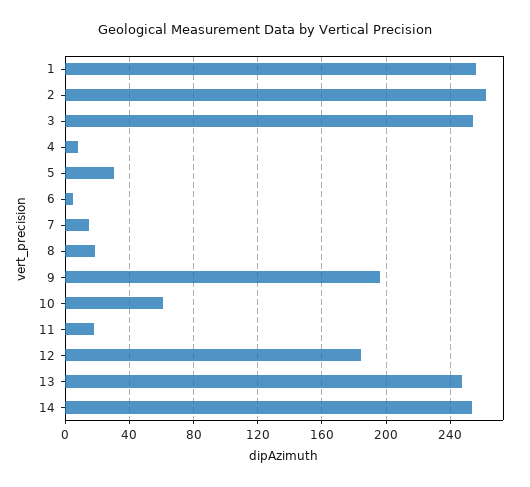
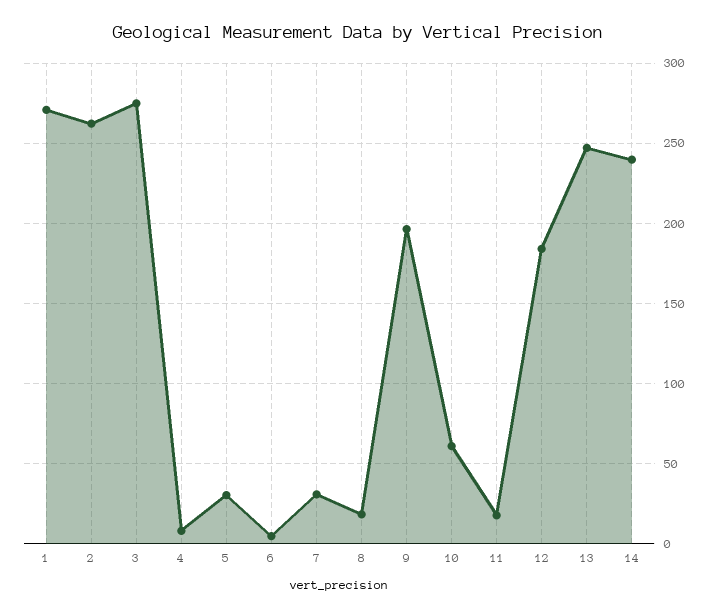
  {
-   "1": 255,
+   "1": 270,
    "2": 260,
-   "3": 255,
+   "3": 275,
    "4": 10,
    "5": 30,
    "6": 5,
-   "7": 15,
+   "7": 30,
    "8": 20,
    "9": 195,
    "10": 60,
    "11": 20,
    "12": 185,
    "13": 245,
-   "14": 255
+   "14": 240
  }

